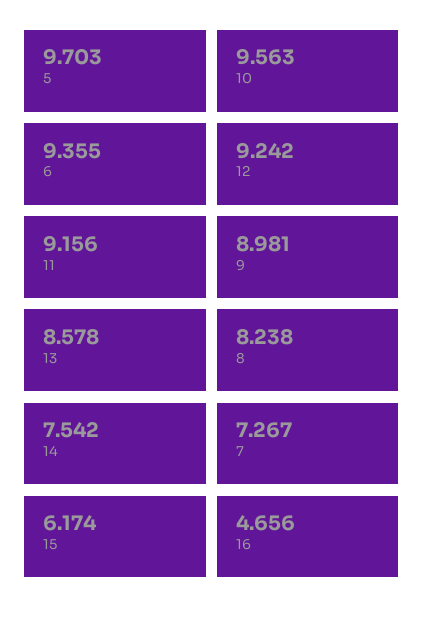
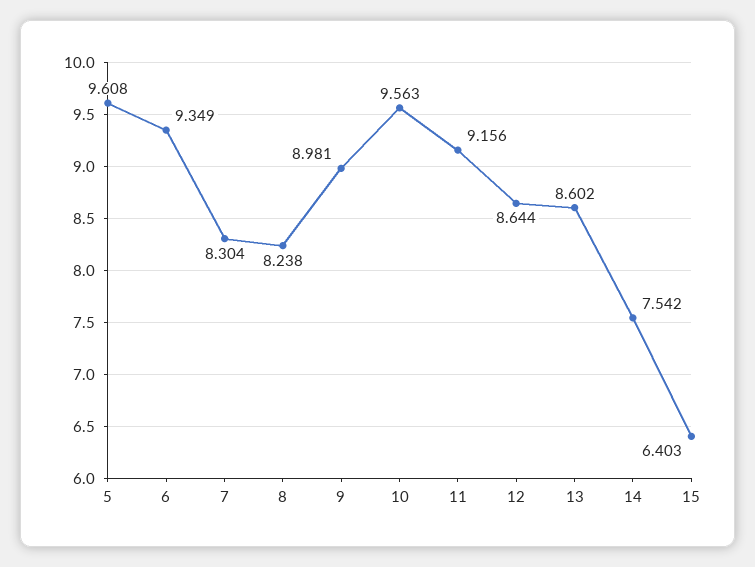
  {
-   "5": 9.703,
+   "5": 9.608,
    "10": 9.563,
-   "6": 9.355,
+   "6": 9.349,
-   "12": 9.242,
+   "12": 8.644,
    "11": 9.156,
    "9": 8.981,
-   "13": 8.578,
+   "13": 8.602,
    "8": 8.238,
    "14": 7.542,
-   "7": 7.267,
+   "7": 8.304,
-   "15": 6.174,
+   "15": 6.403
-   "16": 4.656
  }

